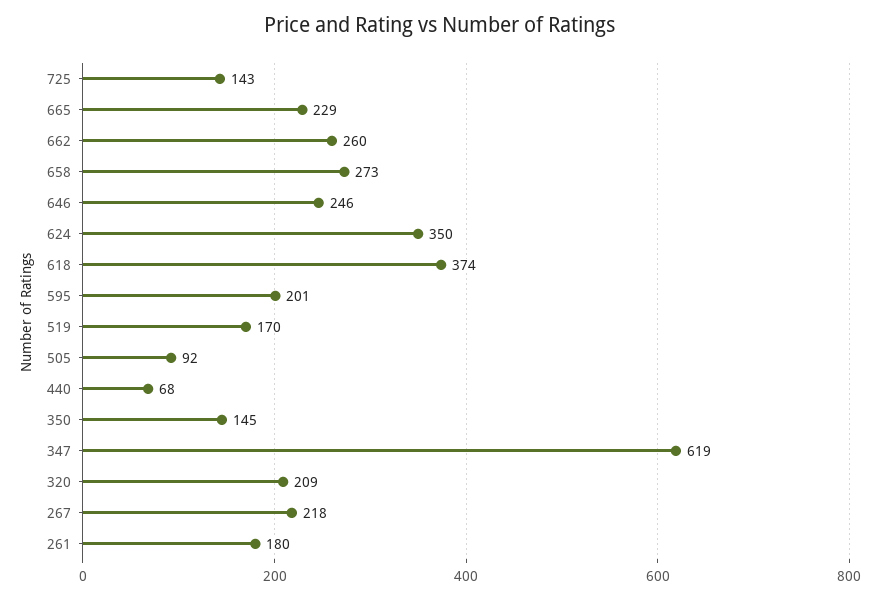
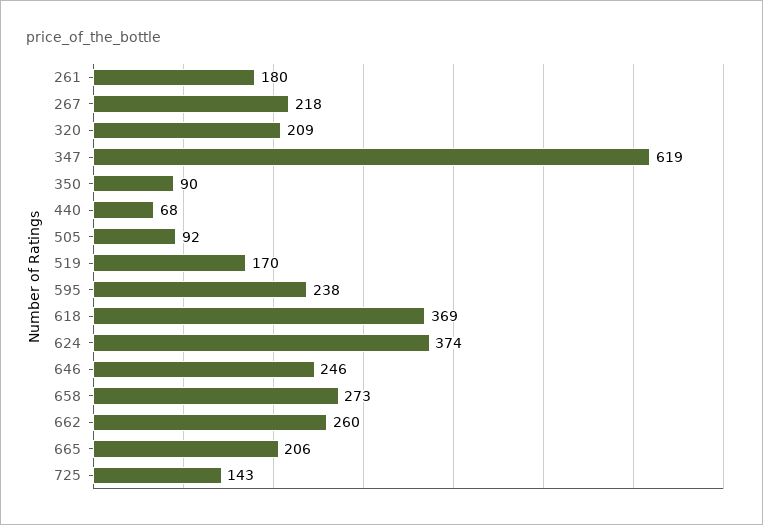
  {
    "725": 143,
-   "665": 229,
+   "665": 206,
    "662": 260,
    "658": 273,
    "646": 246,
-   "624": 350,
+   "624": 374,
-   "618": 374,
+   "618": 369,
-   "595": 201,
+   "595": 238,
    "519": 170,
    "505": 92,
    "440": 68,
-   "350": 145,
+   "350": 90,
    "347": 619,
    "320": 209,
    "267": 218,
    "261": 180
  }

